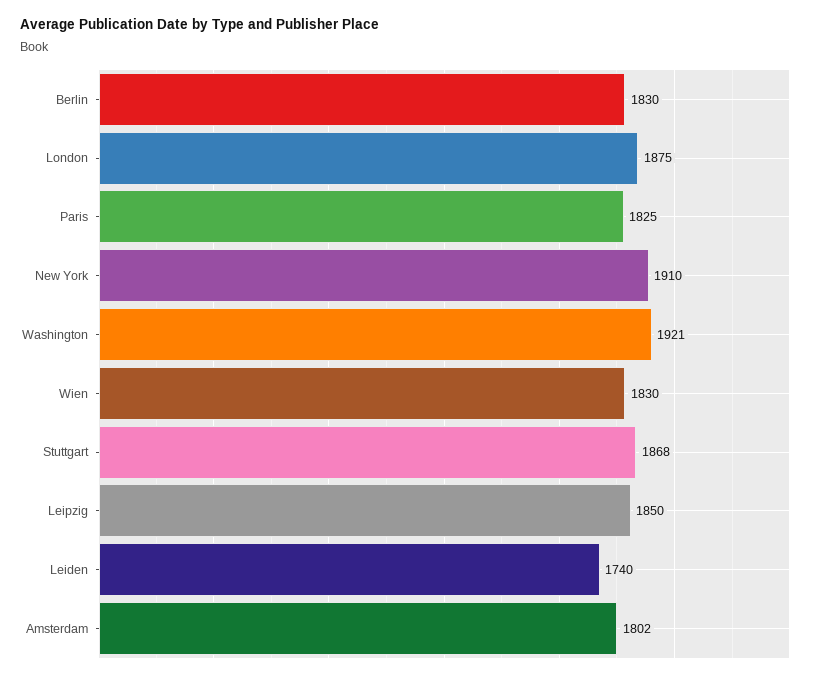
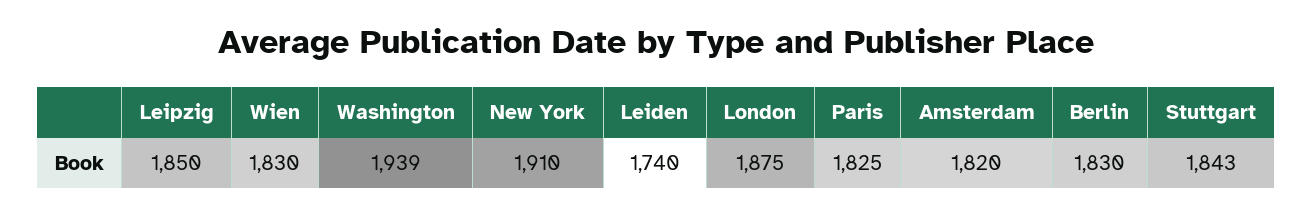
  {
    "Berlin": 1830,
    "London": 1875,
    "Paris": 1825,
    "New York": 1910,
-   "Washington": 1921,
+   "Washington": 1939,
    "Wien": 1830,
-   "Stuttgart": 1868,
+   "Stuttgart": 1843,
    "Leipzig": 1850,
    "Leiden": 1740,
-   "Amsterdam": 1802
+   "Amsterdam": 1820
  }

